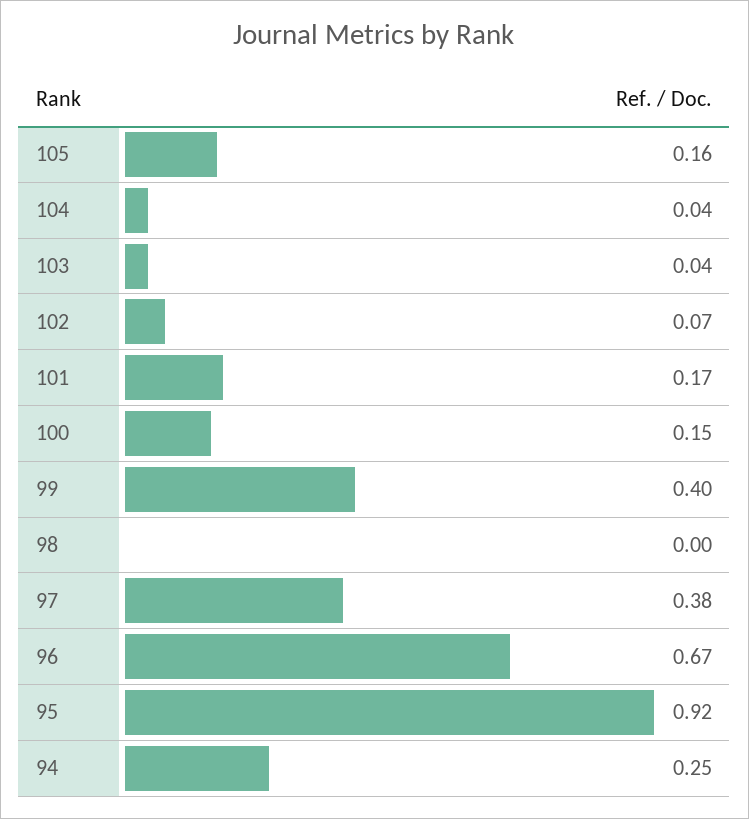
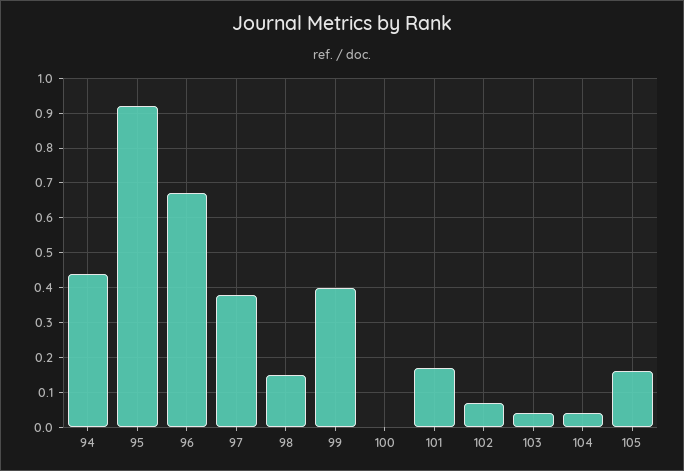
  {
    "105": 0.16,
    "104": 0.04,
    "103": 0.04,
    "102": 0.07,
    "101": 0.17,
-   "100": 0.15,
+   "100": 0,
    "99": 0.4,
-   "98": 0,
+   "98": 0.15,
    "97": 0.38,
    "96": 0.67,
    "95": 0.92,
-   "94": 0.25
+   "94": 0.45
  }

